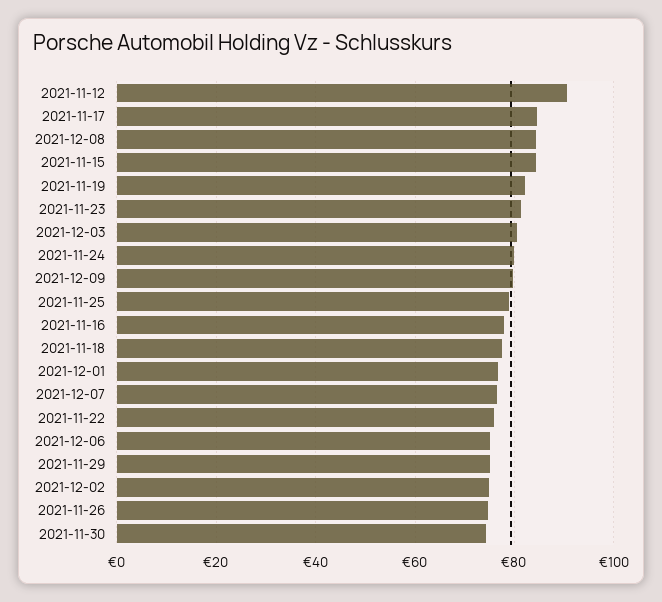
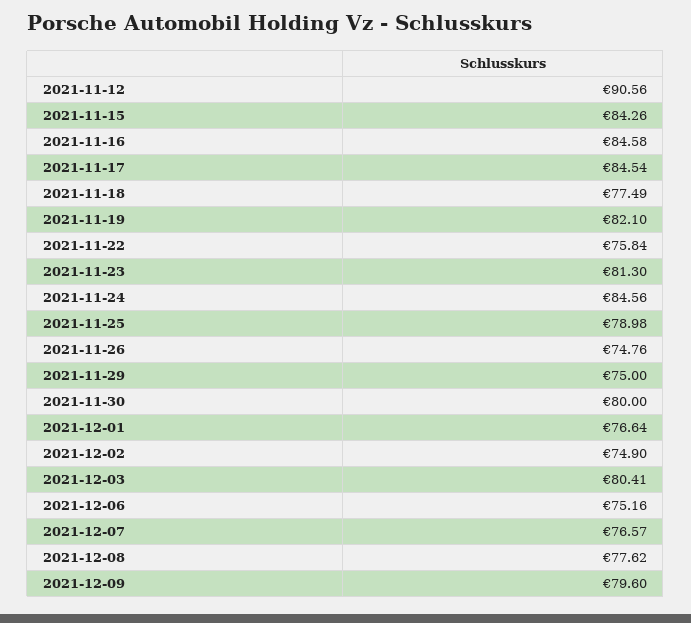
  {
    "2021-11-12": 90.56,
    "2021-11-17": 84.54,
-   "2021-12-08": 84,
+   "2021-12-08": 77.62,
    "2021-11-15": 84.26,
    "2021-11-19": 82.1,
    "2021-11-23": 81.3,
    "2021-12-03": 80.41,
-   "2021-11-24": 80,
+   "2021-11-24": 84.56,
    "2021-12-09": 79.6,
    "2021-11-25": 78.98,
-   "2021-11-16": 78,
+   "2021-11-16": 84.58,
    "2021-11-18": 77.49,
    "2021-12-01": 76.64,
    "2021-12-07": 76.57,
    "2021-11-22": 75.84,
    "2021-12-06": 75.16,
    "2021-11-29": 75,
    "2021-12-02": 74.9,
    "2021-11-26": 74.76,
-   "2021-11-30": 74
+   "2021-11-30": 80
  }

